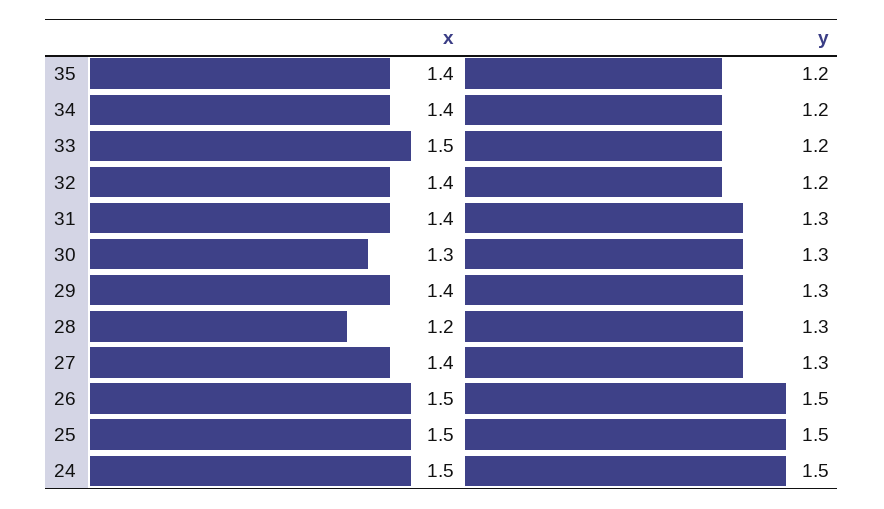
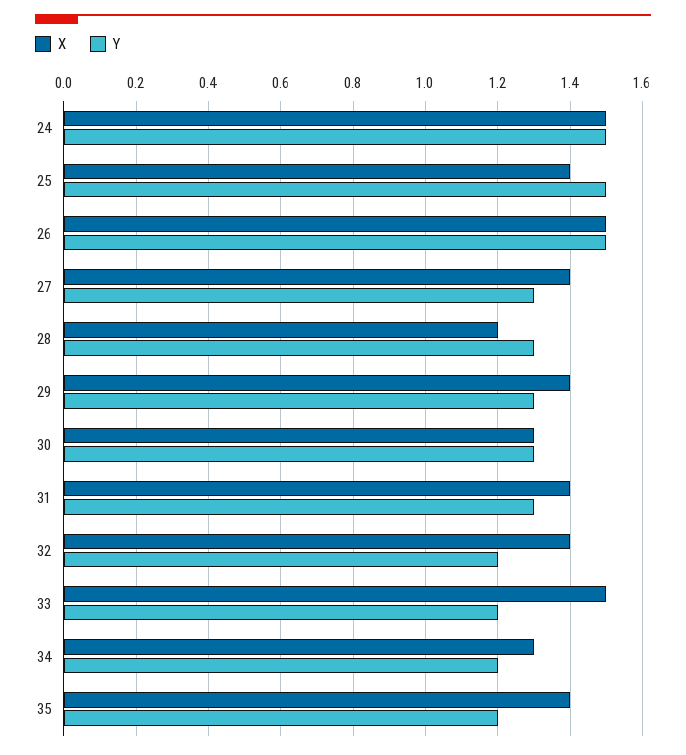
  {
    "x": {
      "35": 1.4,
-     "34": 1.4,
+     "34": 1.3,
      "33": 1.5,
      "32": 1.4,
      "31": 1.4,
      "30": 1.3,
      "29": 1.4,
      "28": 1.2,
      "27": 1.4,
      "26": 1.5,
-     "25": 1.5,
+     "25": 1.4,
      "24": 1.5
    },
    "y": {
      "35": 1.2,
      "34": 1.2,
      "33": 1.2,
      "32": 1.2,
      "31": 1.3,
      "30": 1.3,
      "29": 1.3,
      "28": 1.3,
      "27": 1.3,
      "26": 1.5,
      "25": 1.5,
      "24": 1.5
    }
  }

